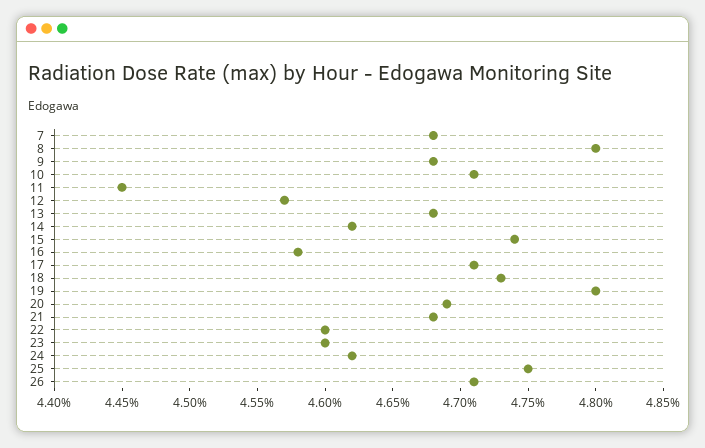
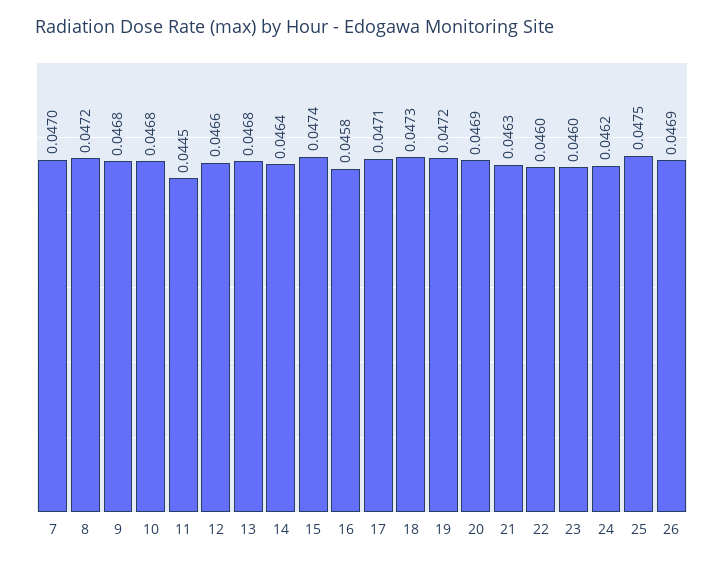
  {
-   "7": 0.0468,
+   "7": 0.047,
-   "8": 0.048,
+   "8": 0.0472,
    "9": 0.0468,
-   "10": 0.0471,
+   "10": 0.0468,
    "11": 0.0445,
-   "12": 0.0457,
+   "12": 0.0466,
    "13": 0.0468,
-   "14": 0.0462,
+   "14": 0.0464,
    "15": 0.0474,
    "16": 0.0458,
    "17": 0.0471,
    "18": 0.0473,
-   "19": 0.048,
+   "19": 0.0472,
    "20": 0.0469,
-   "21": 0.0468,
+   "21": 0.0463,
    "22": 0.046,
    "23": 0.046,
    "24": 0.0462,
    "25": 0.0475,
-   "26": 0.0471
+   "26": 0.0469
  }

